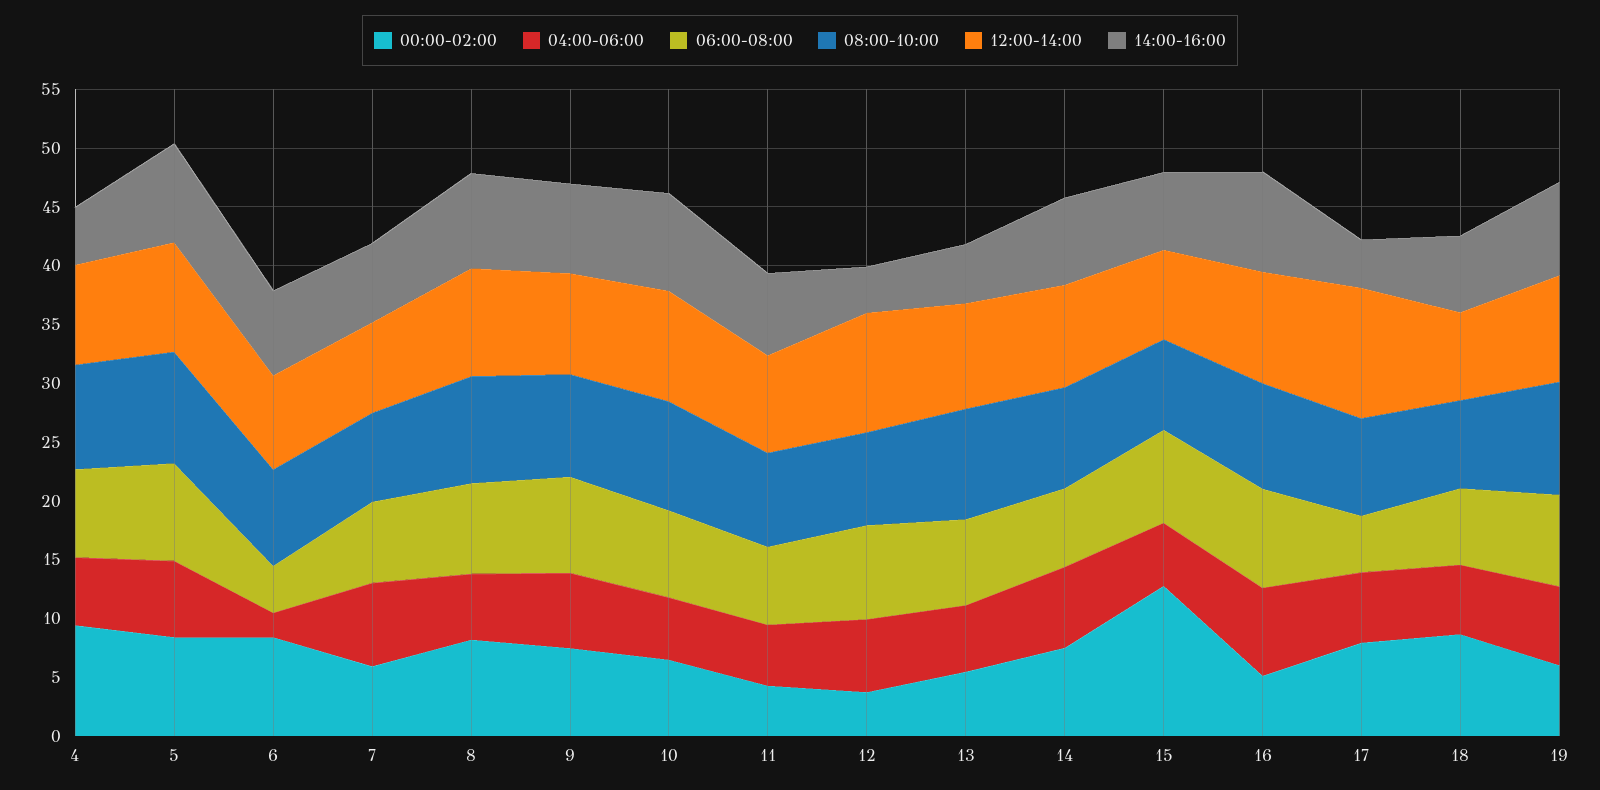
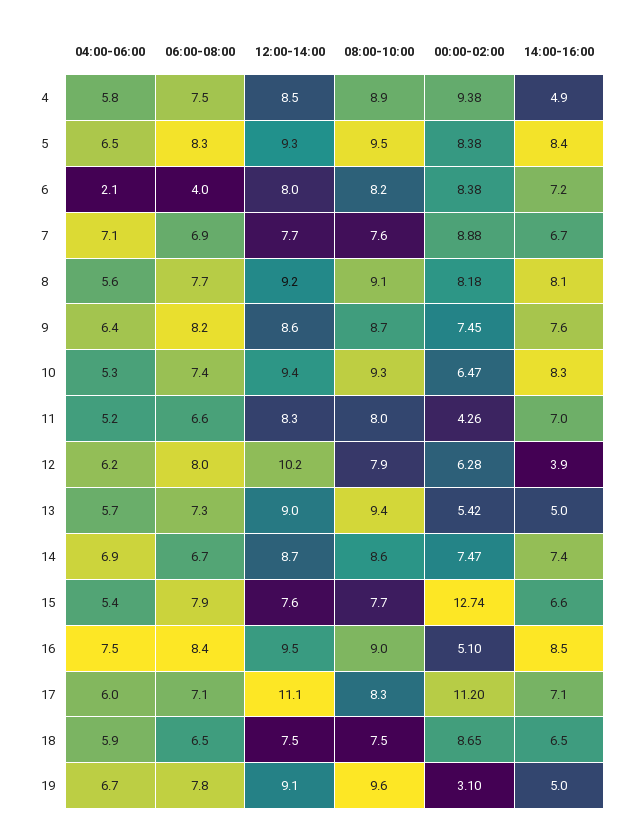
  {
    "00:00-02:00": {
      "4": 9.38,
      "5": 8.38,
      "6": 8.38,
-     "7": 6,
+     "7": 8.88,
      "8": 8.18,
      "9": 7.45,
      "10": 6.47,
      "11": 4.26,
-     "12": 4,
+     "12": 6.28,
      "13": 5.42,
      "14": 7.47,
      "15": 12.74,
      "16": 5.1,
-     "17": 8,
+     "17": 11.2,
      "18": 8.65,
-     "19": 6
+     "19": 3.1
    },
    "04:00-06:00": {
      "4": 5.8,
      "5": 6.5,
      "6": 2.1,
      "7": 7.1,
      "8": 5.6,
      "9": 6.4,
      "10": 5.3,
      "11": 5.2,
      "12": 6.2,
      "13": 5.7,
      "14": 6.9,
      "15": 5.4,
      "16": 7.5,
      "17": 6,
      "18": 5.9,
      "19": 6.7
    },
    "06:00-08:00": {
      "4": 7.5,
      "5": 8.3,
      "6": 4,
      "7": 6.9,
      "8": 7.7,
      "9": 8.2,
      "10": 7.4,
      "11": 6.6,
      "12": 8,
      "13": 7.3,
      "14": 6.7,
      "15": 7.9,
      "16": 8.4,
-     "17": 5,
+     "17": 7.1,
      "18": 6.5,
      "19": 7.8
    },
    "08:00-10:00": {
      "4": 8.9,
      "5": 9.5,
      "6": 8.2,
      "7": 7.6,
      "8": 9.1,
      "9": 8.7,
      "10": 9.3,
      "11": 8,
      "12": 7.9,
      "13": 9.4,
      "14": 8.6,
      "15": 7.7,
      "16": 9,
      "17": 8.3,
      "18": 7.5,
      "19": 9.6
    },
    "12:00-14:00": {
      "4": 8.5,
      "5": 9.3,
      "6": 8,
      "7": 7.7,
      "8": 9.2,
      "9": 8.6,
      "10": 9.4,
      "11": 8.3,
      "12": 10.2,
      "13": 9,
      "14": 8.7,
      "15": 7.6,
      "16": 9.5,
      "17": 11.1,
      "18": 7.5,
      "19": 9.1
    },
    "14:00-16:00": {
      "4": 4.9,
      "5": 8.4,
      "6": 7.2,
      "7": 6.7,
      "8": 8.1,
      "9": 7.6,
      "10": 8.3,
      "11": 7,
      "12": 3.9,
      "13": 5,
      "14": 7.4,
      "15": 6.6,
      "16": 8.5,
-     "17": 4,
+     "17": 7.1,
      "18": 6.5,
-     "19": 8
+     "19": 5
    }
  }

